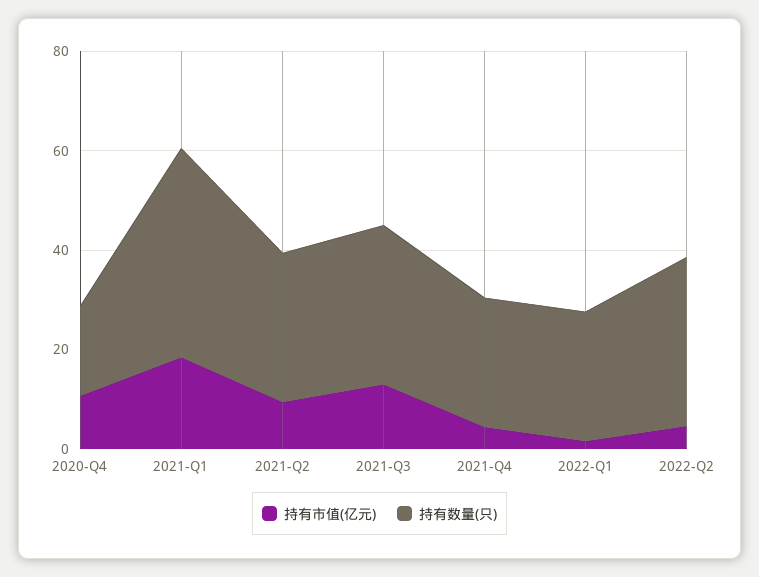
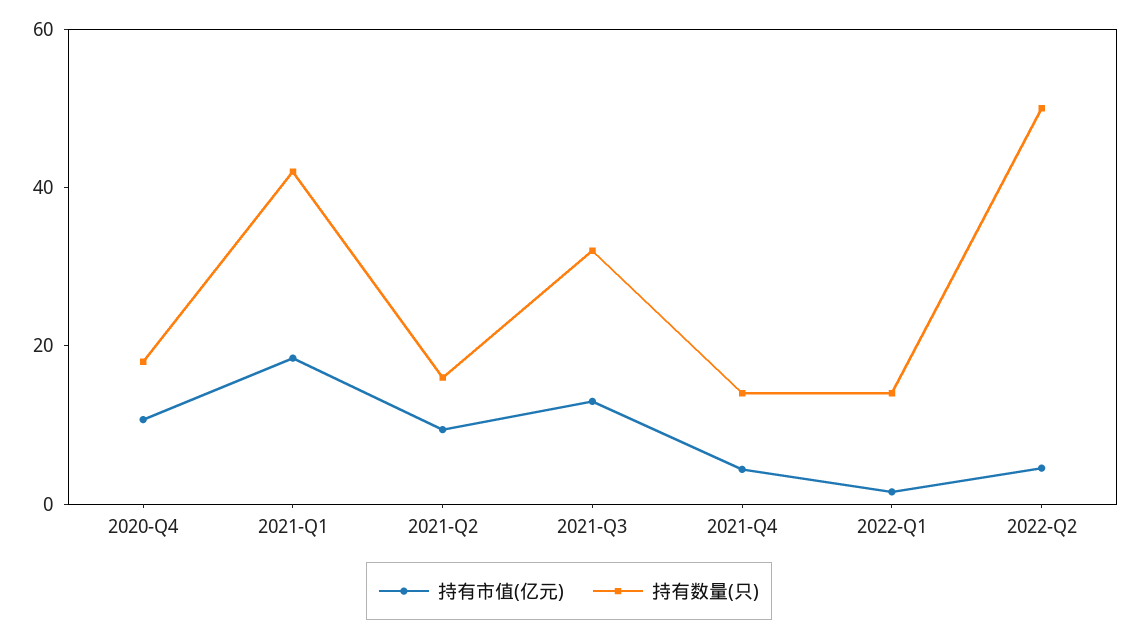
  {
    "持有市值(亿元)": {
      "2020-Q4": 10,
      "2021-Q1": 20,
      "2021-Q2": 10,
      "2021-Q3": 15,
      "2021-Q4": 5,
      "2022-Q1": 0,
      "2022-Q2": 5
    },
    "持有数量(只)": {
      "2020-Q4": 20,
      "2021-Q1": 40,
-     "2021-Q2": 30,
+     "2021-Q2": 15,
      "2021-Q3": 30,
-     "2021-Q4": 25,
+     "2021-Q4": 15,
-     "2022-Q1": 25,
+     "2022-Q1": 15,
-     "2022-Q2": 35
+     "2022-Q2": 50
    }
  }

